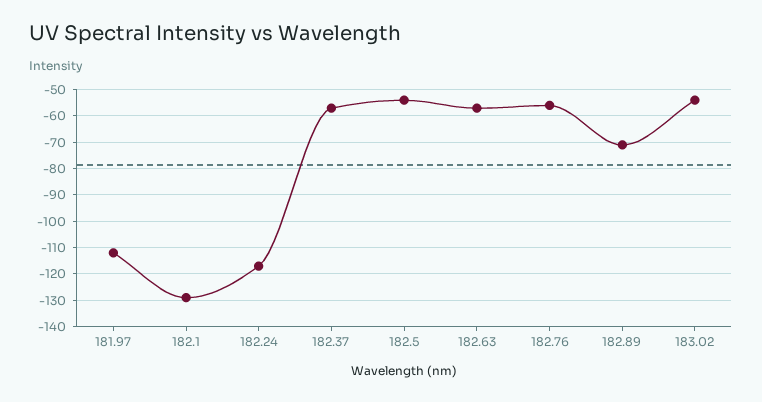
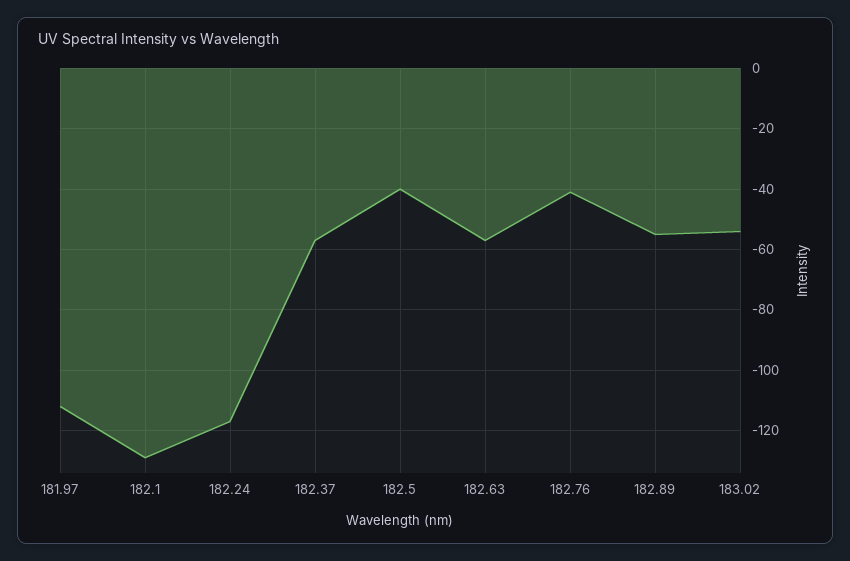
  {
    "181.97": -110,
    "182.1": -130,
    "182.24": -115,
    "182.37": -55,
-   "182.5": -55,
+   "182.5": -40,
    "182.63": -55,
-   "182.76": -55,
+   "182.76": -40,
-   "182.89": -70,
+   "182.89": -55,
    "183.02": -55
  }

